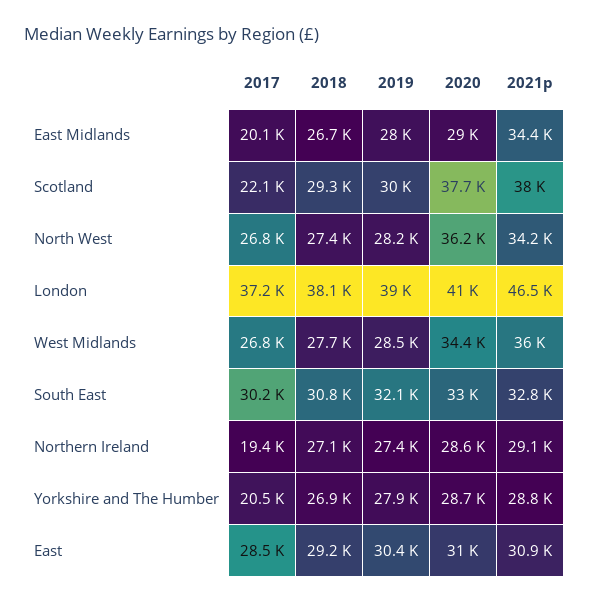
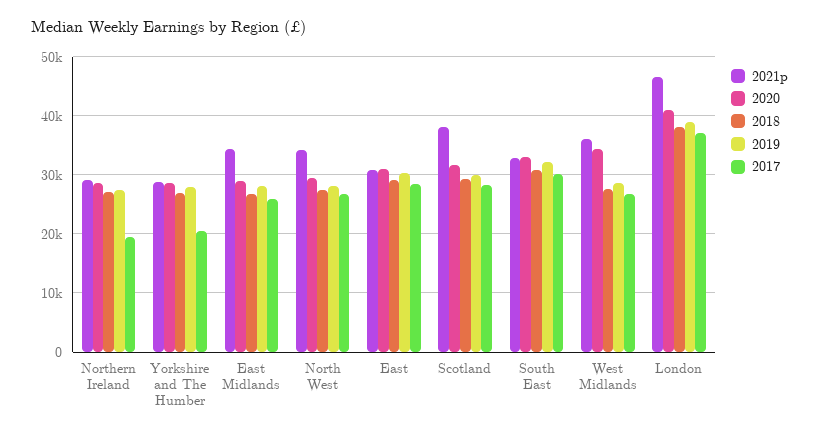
  {
    "2017": {
-     "East Midlands": 20100,
+     "East Midlands": 26000,
-     "Scotland": 22100,
+     "Scotland": 28000,
      "North West": 26800,
      "London": 37200,
      "West Midlands": 26800,
      "South East": 30200,
      "Northern Ireland": 19400,
      "Yorkshire and The Humber": 20500,
      "East": 28500
    },
    "2018": {
      "East Midlands": 26700,
      "Scotland": 29300,
      "North West": 27400,
      "London": 38100,
      "West Midlands": 27700,
      "South East": 30800,
      "Northern Ireland": 27100,
      "Yorkshire and The Humber": 26900,
      "East": 29200
    },
    "2019": {
      "East Midlands": 28000,
      "Scotland": 30000,
      "North West": 28200,
      "London": 39000,
      "West Midlands": 28500,
      "South East": 32100,
      "Northern Ireland": 27400,
      "Yorkshire and The Humber": 27900,
      "East": 30400
    },
    "2020": {
      "East Midlands": 29000,
-     "Scotland": 37700,
+     "Scotland": 32000,
-     "North West": 36200,
+     "North West": 30000,
      "London": 41000,
      "West Midlands": 34400,
      "South East": 33000,
      "Northern Ireland": 28600,
      "Yorkshire and The Humber": 28700,
      "East": 31000
    },
    "2021p": {
      "East Midlands": 34400,
      "Scotland": 38000,
      "North West": 34200,
      "London": 46500,
      "West Midlands": 36000,
      "South East": 32800,
      "Northern Ireland": 29100,
      "Yorkshire and The Humber": 28800,
      "East": 30900
    }
  }

